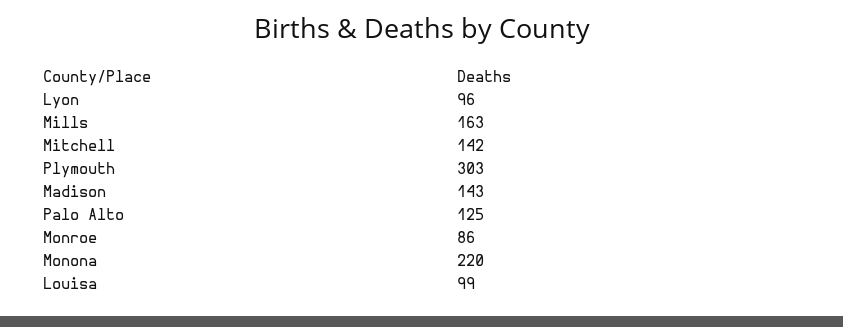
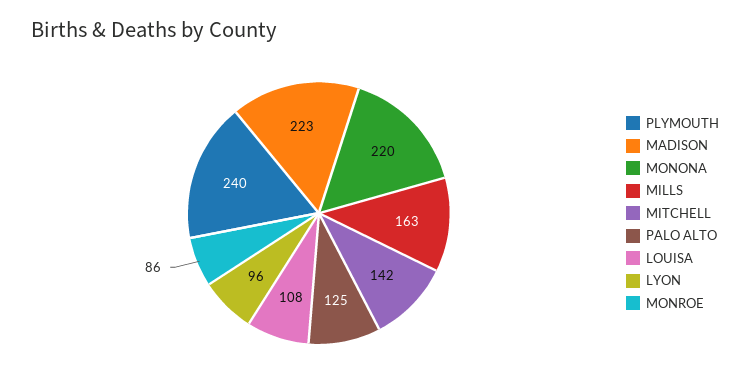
  {
    "Lyon": 96,
    "Mills": 163,
    "Mitchell": 142,
-   "Plymouth": 303,
+   "Plymouth": 240,
-   "Madison": 143,
+   "Madison": 223,
    "Palo Alto": 125,
    "Monroe": 86,
    "Monona": 220,
-   "Louisa": 99
+   "Louisa": 108
  }

